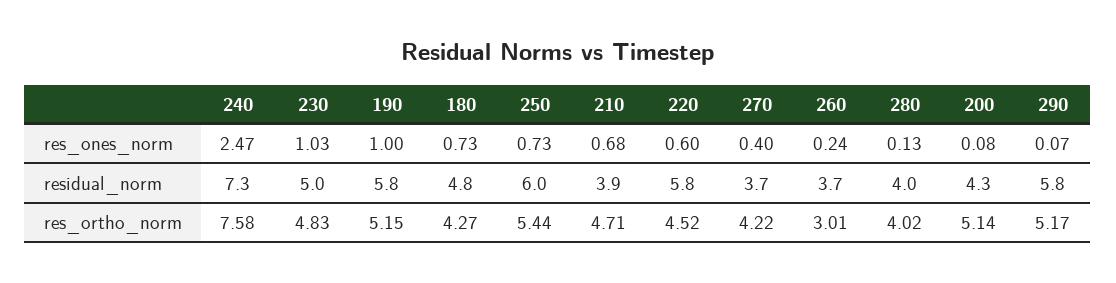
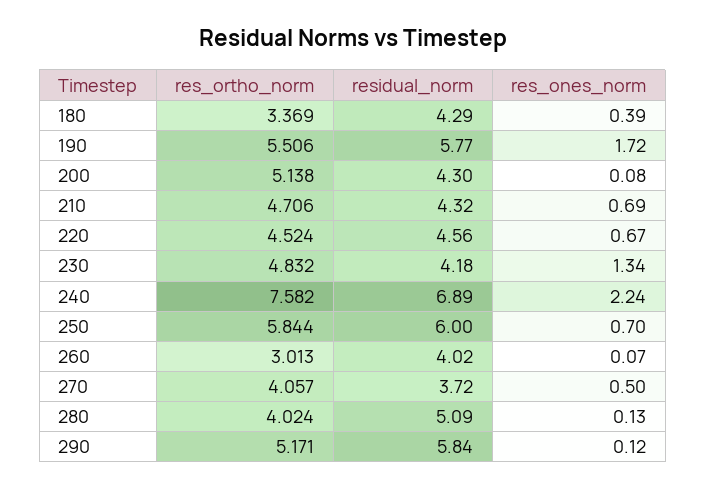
  {
    "240": {
-     "res_ones_norm": 2.47,
+     "res_ones_norm": 2.24,
-     "residual_norm": 7.3,
+     "residual_norm": 6.89,
      "res_ortho_norm": 7.582
    },
    "230": {
-     "res_ones_norm": 1.03,
+     "res_ones_norm": 1.34,
-     "residual_norm": 5,
+     "residual_norm": 4.18,
      "res_ortho_norm": 4.832
    },
    "190": {
-     "res_ones_norm": 1,
+     "res_ones_norm": 1.72,
      "residual_norm": 5.77,
-     "res_ortho_norm": 5.15
+     "res_ortho_norm": 5.506
    },
    "180": {
-     "res_ones_norm": 0.73,
+     "res_ones_norm": 0.39,
-     "residual_norm": 4.8,
+     "residual_norm": 4.29,
-     "res_ortho_norm": 4.27
+     "res_ortho_norm": 3.369
    },
    "250": {
-     "res_ones_norm": 0.73,
+     "res_ones_norm": 0.7,
      "residual_norm": 6,
-     "res_ortho_norm": 5.44
+     "res_ortho_norm": 5.844
    },
    "210": {
-     "res_ones_norm": 0.68,
+     "res_ones_norm": 0.69,
-     "residual_norm": 3.9,
+     "residual_norm": 4.32,
      "res_ortho_norm": 4.706
    },
    "220": {
-     "res_ones_norm": 0.6,
+     "res_ones_norm": 0.67,
-     "residual_norm": 5.8,
+     "residual_norm": 4.56,
      "res_ortho_norm": 4.524
    },
    "270": {
-     "res_ones_norm": 0.4,
+     "res_ones_norm": 0.5,
      "residual_norm": 3.72,
-     "res_ortho_norm": 4.22
+     "res_ortho_norm": 4.057
    },
    "260": {
-     "res_ones_norm": 0.24,
+     "res_ones_norm": 0.07,
-     "residual_norm": 3.7,
+     "residual_norm": 4.02,
      "res_ortho_norm": 3.013
    },
    "280": {
      "res_ones_norm": 0.13,
-     "residual_norm": 4,
+     "residual_norm": 5.09,
      "res_ortho_norm": 4.024
    },
    "200": {
      "res_ones_norm": 0.08,
      "residual_norm": 4.3,
      "res_ortho_norm": 5.138
    },
    "290": {
-     "res_ones_norm": 0.07,
+     "res_ones_norm": 0.12,
      "residual_norm": 5.84,
      "res_ortho_norm": 5.171
    }
  }

